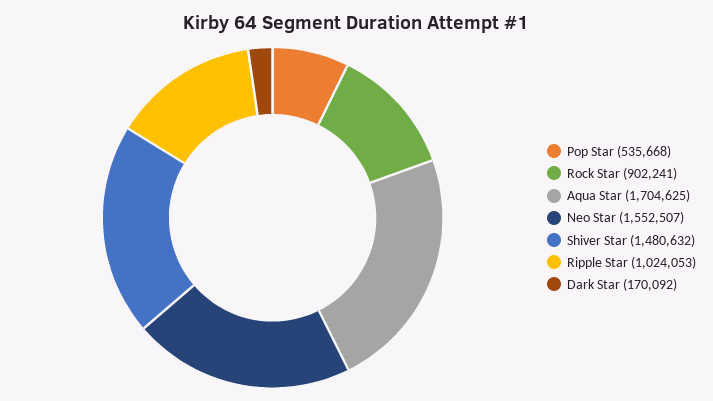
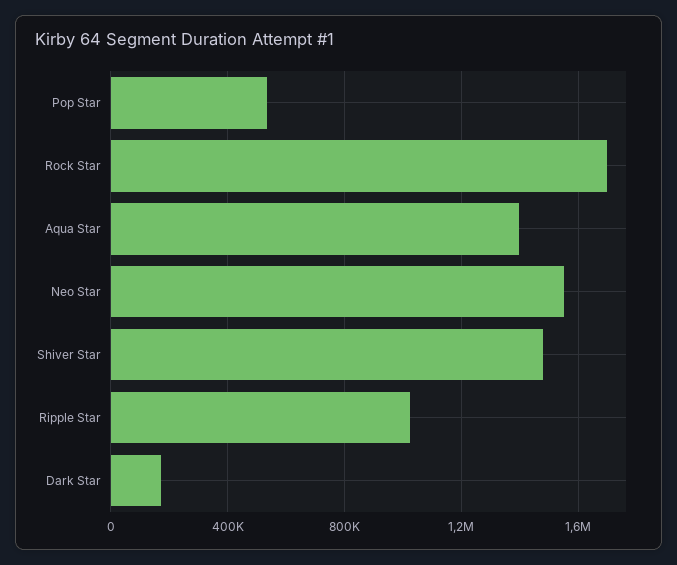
  {
    "Pop Star": 535668,
-   "Rock Star": 902241,
+   "Rock Star": 1700000,
-   "Aqua Star": 1704625,
+   "Aqua Star": 1400000,
    "Neo Star": 1552507,
    "Shiver Star": 1480632,
    "Ripple Star": 1024053,
    "Dark Star": 170092
  }

